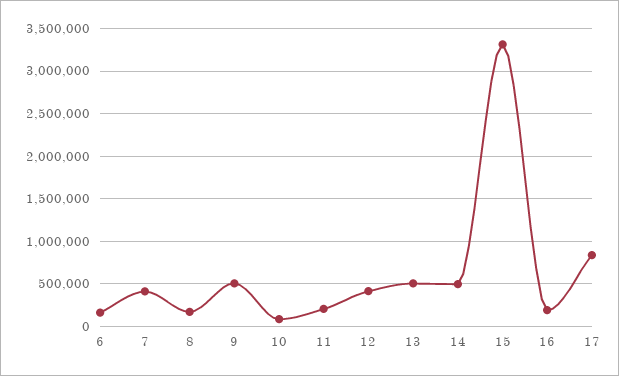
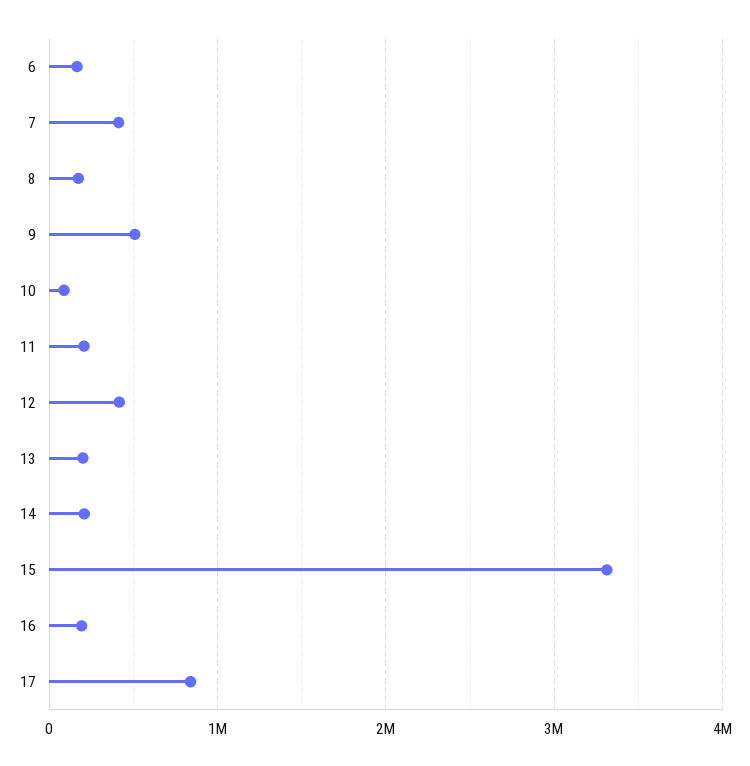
  {
    "6": 200000,
    "7": 400000,
    "8": 200000,
    "9": 500000,
    "10": 100000,
    "11": 200000,
    "12": 400000,
-   "13": 500000,
+   "13": 200000,
-   "14": 500000,
+   "14": 200000,
    "15": 3300000,
    "16": 200000,
    "17": 800000
  }

